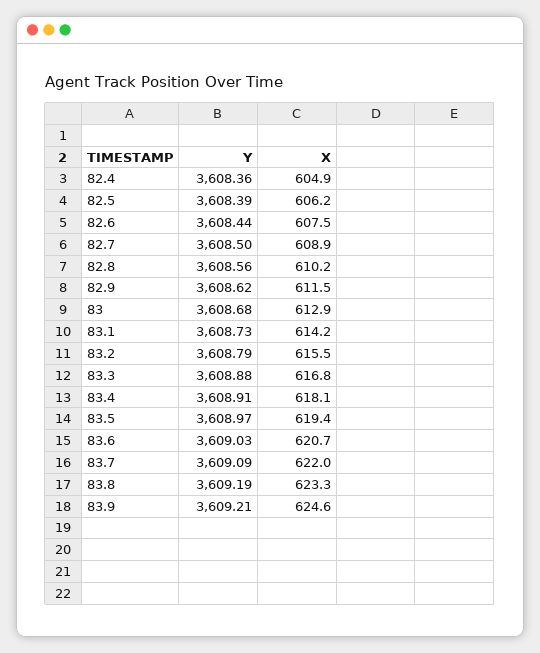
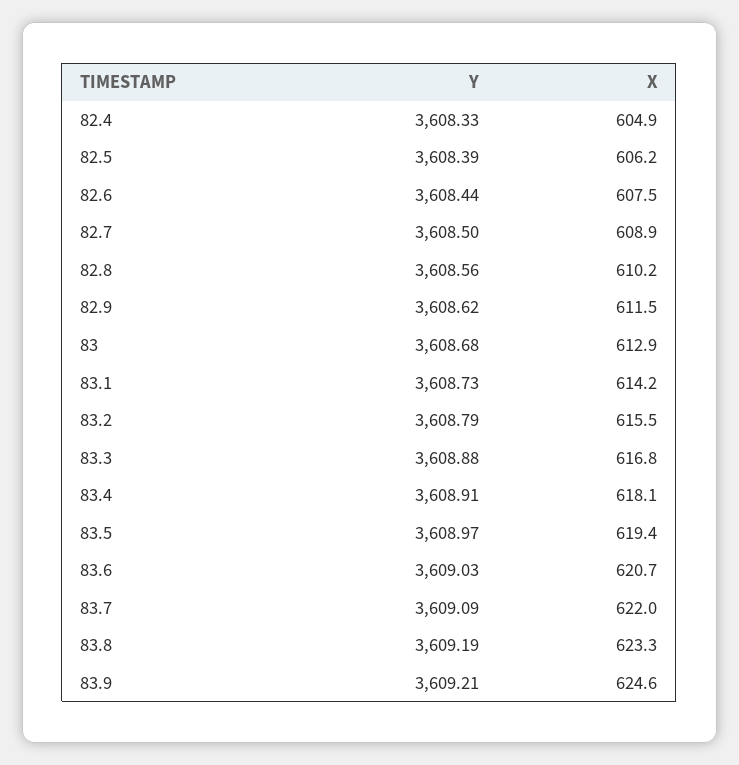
  {
    "Y": {
-     "82.4": 3608.36,
+     "82.4": 3608.33,
      "82.5": 3608.39,
      "82.6": 3608.44,
      "82.7": 3608.5,
      "82.8": 3608.56,
      "82.9": 3608.62,
      "83": 3608.68,
      "83.1": 3608.73,
      "83.2": 3608.79,
      "83.3": 3608.88,
      "83.4": 3608.91,
      "83.5": 3608.97,
      "83.6": 3609.03,
      "83.7": 3609.09,
      "83.8": 3609.19,
      "83.9": 3609.21
    },
    "X": {
      "82.4": 604.9,
      "82.5": 606.2,
      "82.6": 607.5,
      "82.7": 608.9,
      "82.8": 610.2,
      "82.9": 611.5,
      "83": 612.9,
      "83.1": 614.2,
      "83.2": 615.5,
      "83.3": 616.8,
      "83.4": 618.1,
      "83.5": 619.4,
      "83.6": 620.7,
      "83.7": 622,
      "83.8": 623.3,
      "83.9": 624.6
    }
  }

